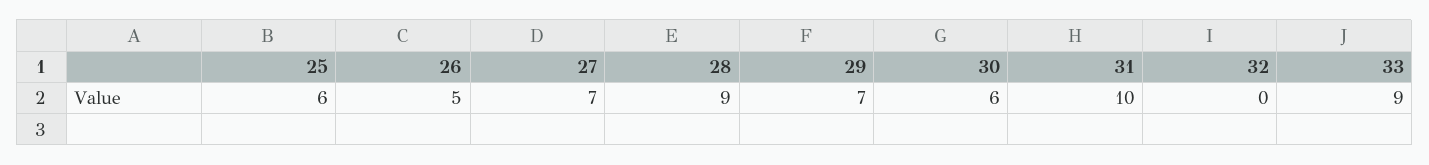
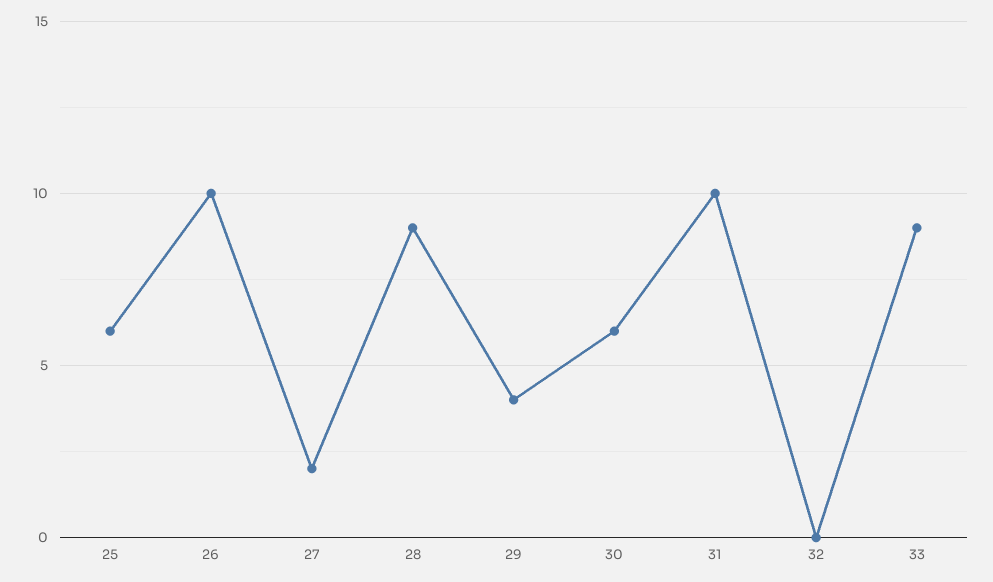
  {
    "25": 6,
-   "26": 5,
+   "26": 10,
-   "27": 7,
+   "27": 2,
    "28": 9,
-   "29": 7,
+   "29": 4,
    "30": 6,
    "31": 10,
    "32": 0,
    "33": 9
  }

